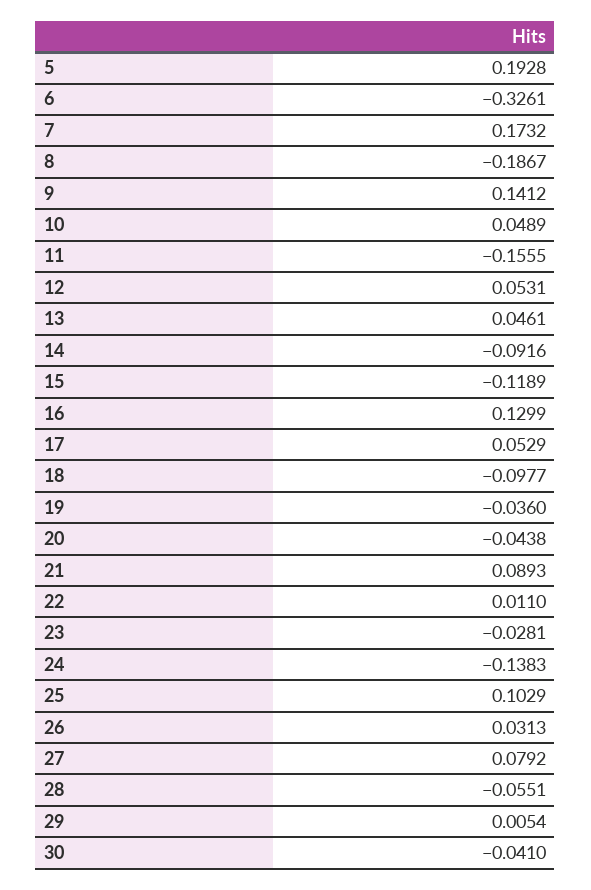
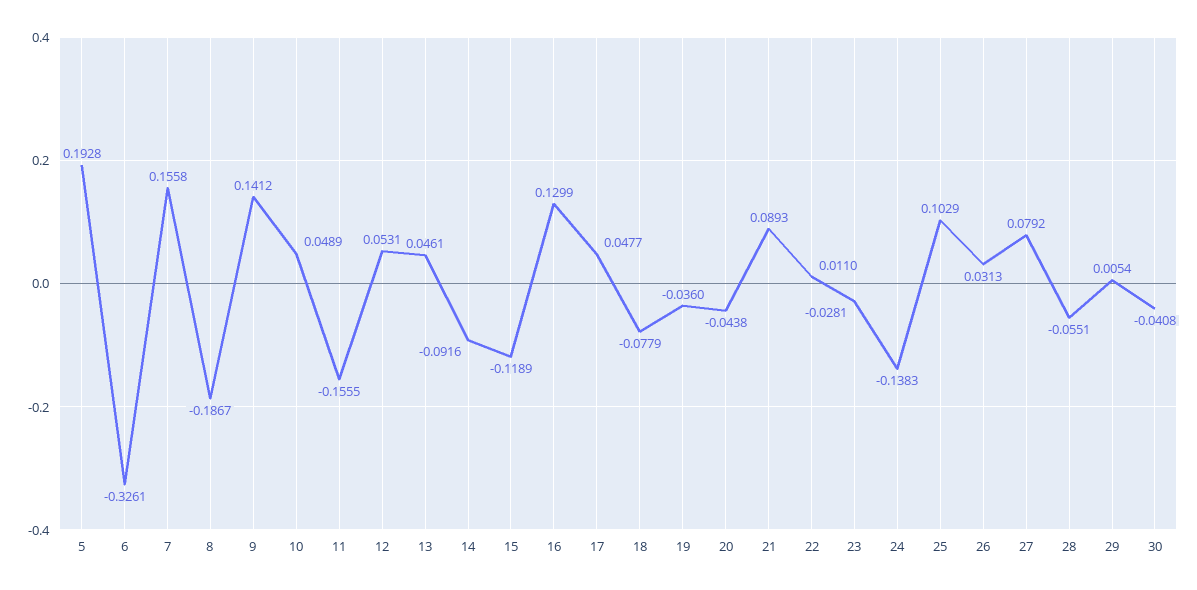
  {
    "5": 0.1928,
    "6": -0.3261,
-   "7": 0.1732,
+   "7": 0.1558,
    "8": -0.1867,
    "9": 0.1412,
    "10": 0.0489,
    "11": -0.1555,
    "12": 0.0531,
    "13": 0.0461,
    "14": -0.0916,
    "15": -0.1189,
    "16": 0.1299,
-   "17": 0.0529,
+   "17": 0.0477,
-   "18": -0.0977,
+   "18": -0.0779,
    "19": -0.036,
    "20": -0.0438,
    "21": 0.0893,
    "22": 0.011,
    "23": -0.0281,
    "24": -0.1383,
    "25": 0.1029,
    "26": 0.0313,
    "27": 0.0792,
    "28": -0.0551,
    "29": 0.0054,
-   "30": -0.041
+   "30": -0.0408
  }

